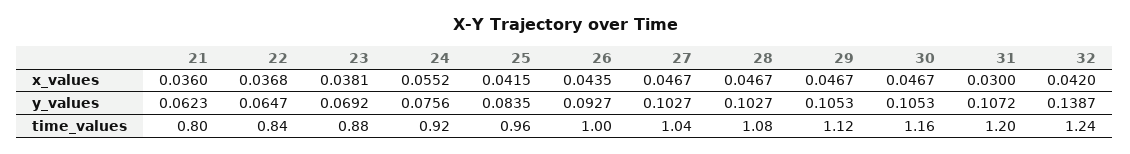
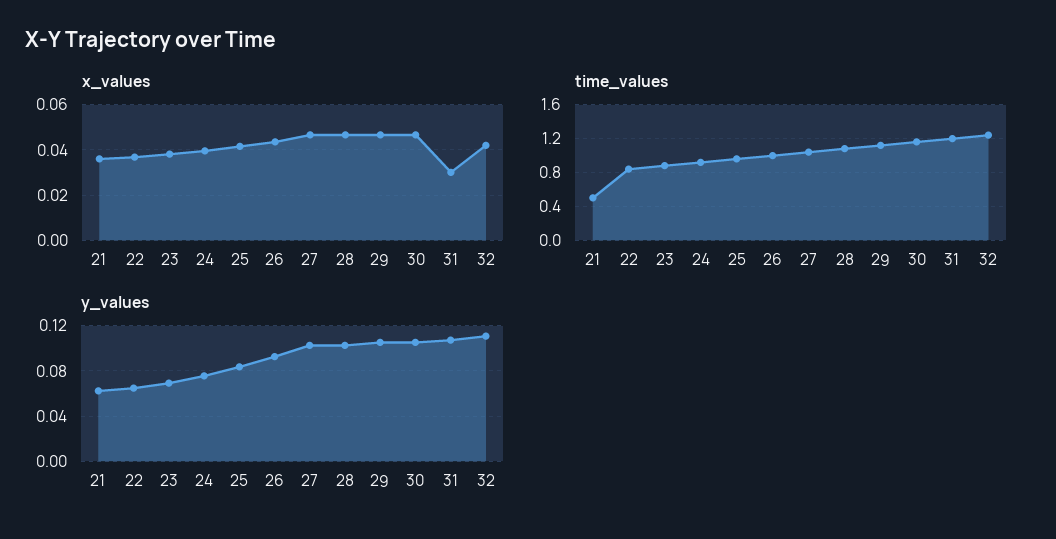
  {
    "x_values": {
      "21": 0.036,
      "22": 0.0368,
      "23": 0.0381,
-     "24": 0.0552,
+     "24": 0.04,
      "25": 0.0415,
      "26": 0.0435,
      "27": 0.0467,
      "28": 0.0467,
      "29": 0.0467,
      "30": 0.0467,
      "31": 0.03,
      "32": 0.042
    },
    "y_values": {
      "21": 0.0623,
      "22": 0.0647,
      "23": 0.0692,
      "24": 0.0756,
      "25": 0.0835,
      "26": 0.0927,
      "27": 0.1027,
      "28": 0.1027,
      "29": 0.1053,
      "30": 0.1053,
      "31": 0.1072,
-     "32": 0.1387
+     "32": 0.11
    },
    "time_values": {
-     "21": 0.8,
+     "21": 0.5,
      "22": 0.84,
      "23": 0.88,
      "24": 0.92,
      "25": 0.96,
      "26": 1,
      "27": 1.04,
      "28": 1.08,
      "29": 1.12,
      "30": 1.16,
      "31": 1.2,
      "32": 1.24
    }
  }

